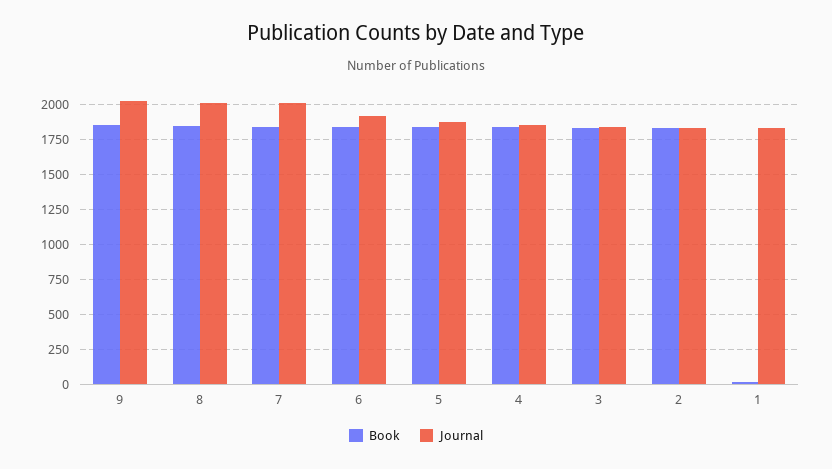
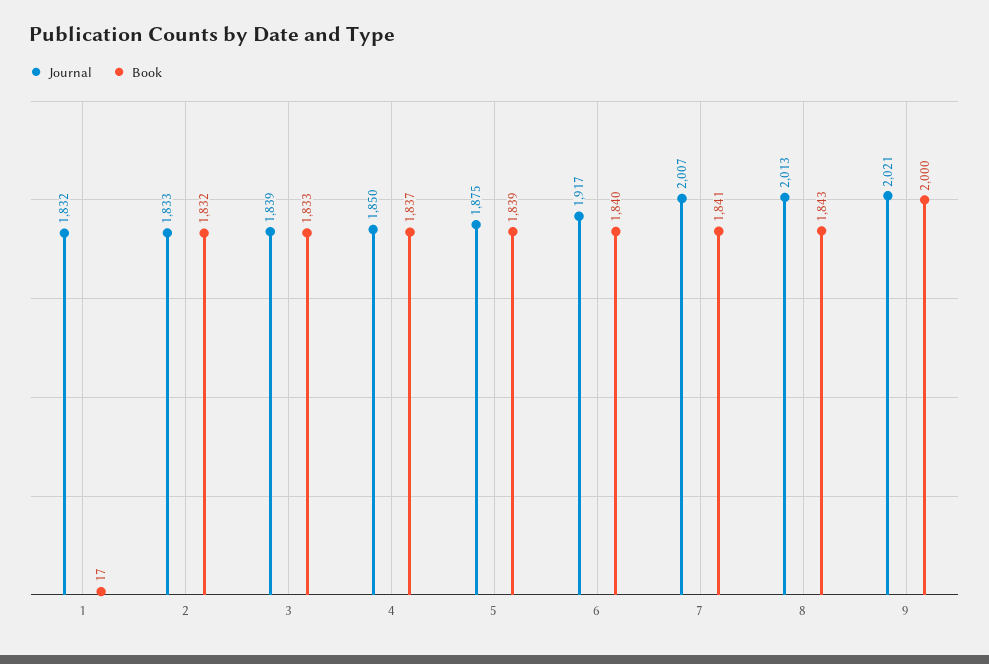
  {
    "Book": {
-     "9": 1850,
+     "9": 2000,
      "8": 1843,
      "7": 1841,
      "6": 1840,
      "5": 1839,
      "4": 1837,
      "3": 1833,
      "2": 1832,
      "1": 17
    },
    "Journal": {
      "9": 2021,
      "8": 2013,
      "7": 2007,
      "6": 1917,
      "5": 1875,
      "4": 1850,
      "3": 1839,
      "2": 1833,
      "1": 1832
    }
  }

